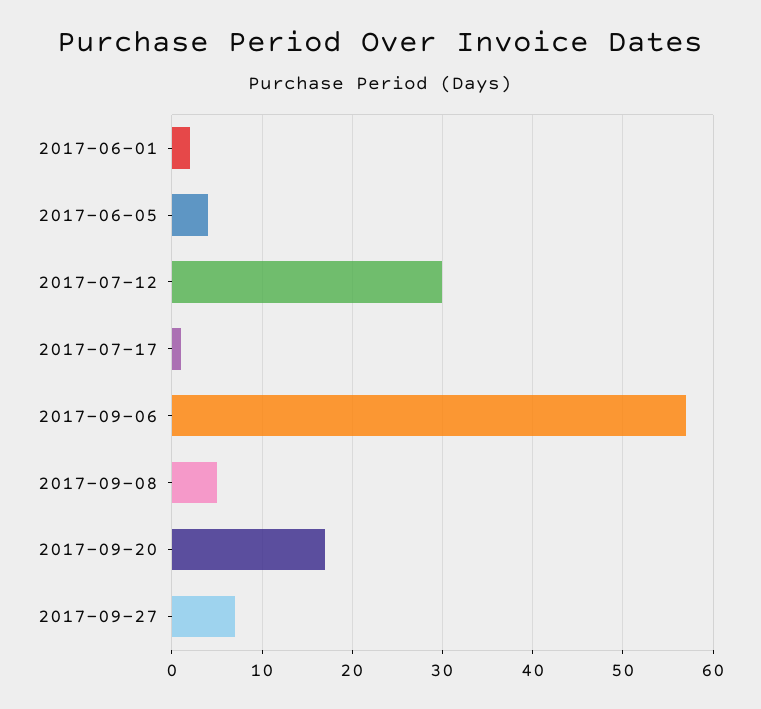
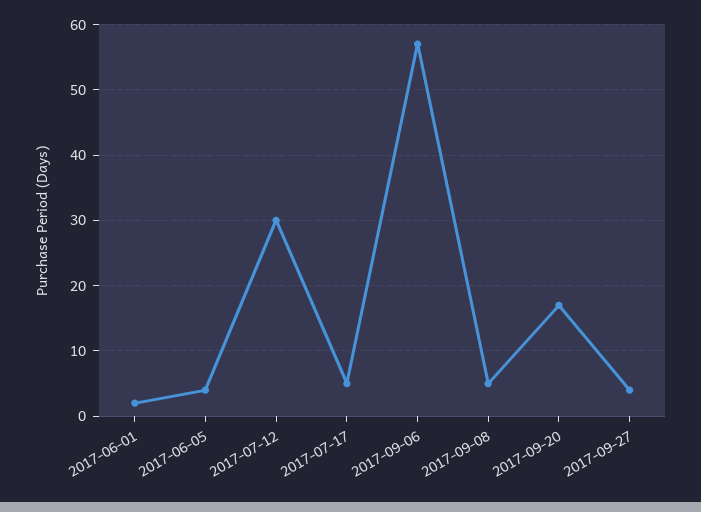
  {
    "2017-06-01": 2,
    "2017-06-05": 4,
    "2017-07-12": 30,
-   "2017-07-17": 1,
+   "2017-07-17": 5,
    "2017-09-06": 57,
    "2017-09-08": 5,
    "2017-09-20": 17,
-   "2017-09-27": 7
+   "2017-09-27": 4
  }

